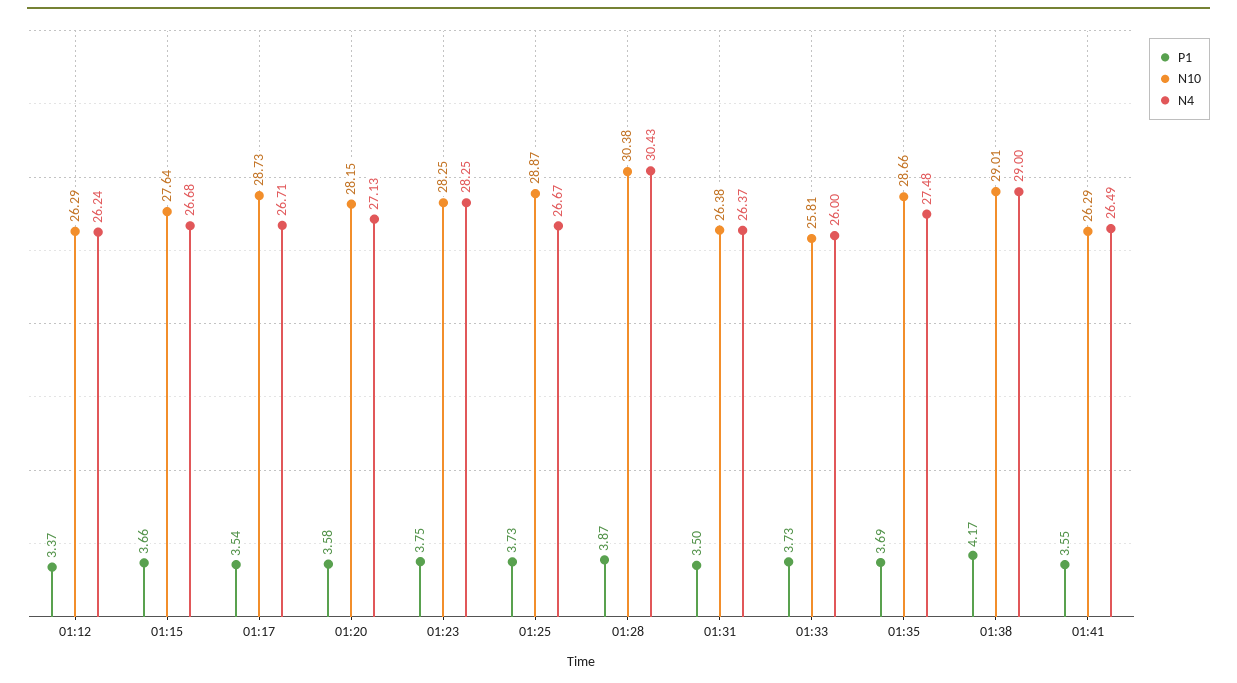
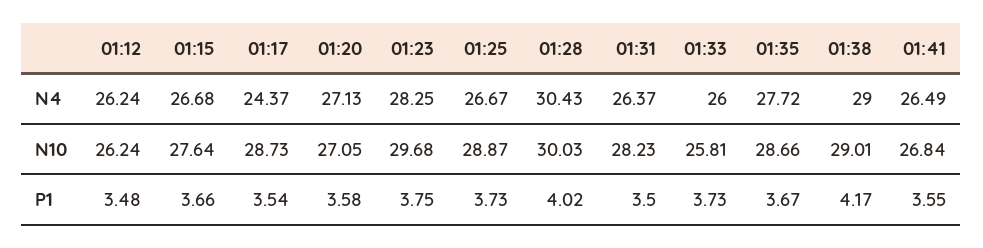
  {
    "P1": {
-     "01:12": 3.37,
+     "01:12": 3.48,
      "01:15": 3.66,
      "01:17": 3.54,
      "01:20": 3.58,
      "01:23": 3.75,
      "01:25": 3.73,
-     "01:28": 3.87,
+     "01:28": 4.02,
      "01:31": 3.5,
      "01:33": 3.73,
-     "01:35": 3.69,
+     "01:35": 3.67,
      "01:38": 4.17,
      "01:41": 3.55
    },
    "N10": {
-     "01:12": 26.29,
+     "01:12": 26.24,
      "01:15": 27.64,
      "01:17": 28.73,
-     "01:20": 28.15,
+     "01:20": 27.05,
-     "01:23": 28.25,
+     "01:23": 29.68,
      "01:25": 28.87,
-     "01:28": 30.38,
+     "01:28": 30.03,
-     "01:31": 26.38,
+     "01:31": 28.23,
      "01:33": 25.81,
      "01:35": 28.66,
      "01:38": 29.01,
-     "01:41": 26.29
+     "01:41": 26.84
    },
    "N4": {
      "01:12": 26.24,
      "01:15": 26.68,
-     "01:17": 26.71,
+     "01:17": 24.37,
      "01:20": 27.13,
      "01:23": 28.25,
      "01:25": 26.67,
      "01:28": 30.43,
      "01:31": 26.37,
      "01:33": 26,
-     "01:35": 27.48,
+     "01:35": 27.72,
      "01:38": 29,
      "01:41": 26.49
    }
  }

